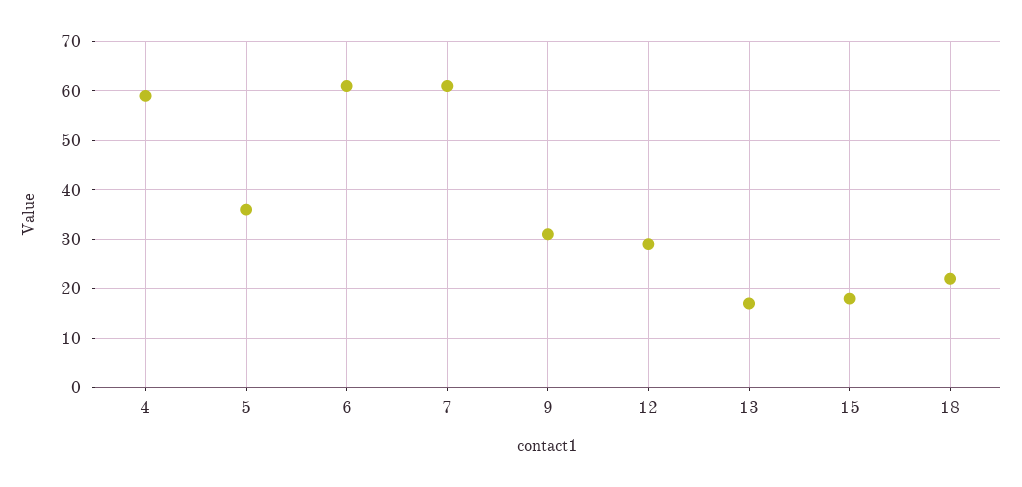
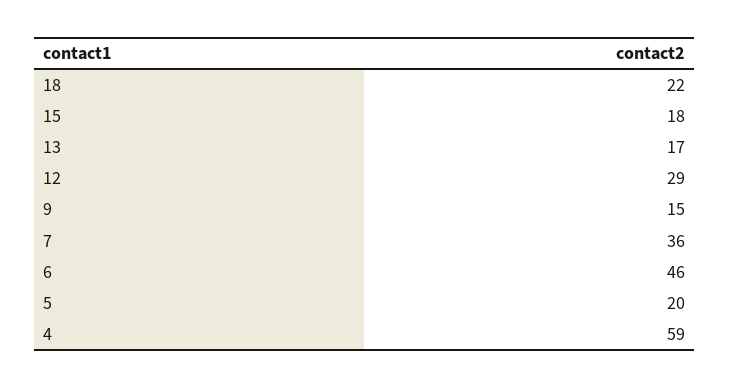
  {
    "4": 59,
-   "5": 35,
+   "5": 20,
-   "6": 60,
+   "6": 46,
-   "7": 60,
+   "7": 36,
-   "9": 30,
+   "9": 15,
    "12": 29,
    "13": 17,
    "15": 18,
    "18": 22
  }

